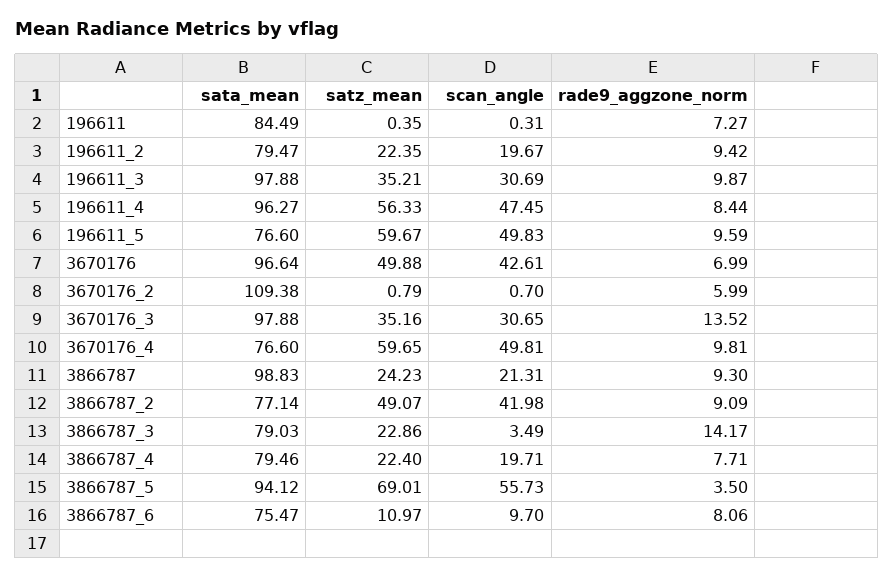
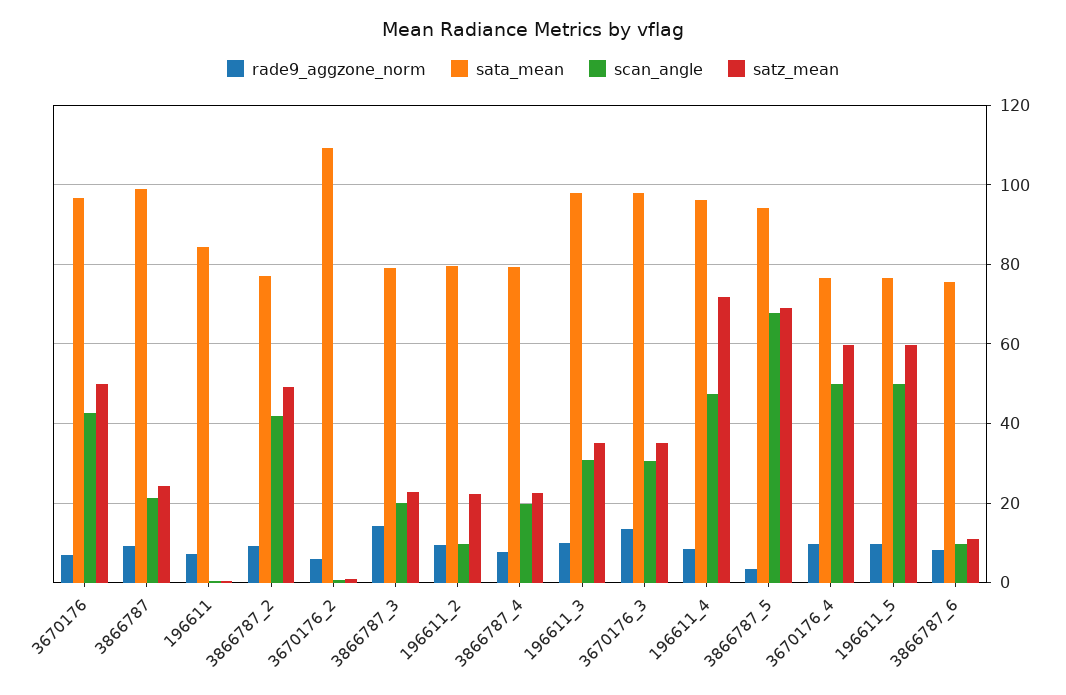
  {
    "sata_mean": {
      "196611": 84.49,
      "196611_2": 79.47,
      "196611_3": 97.88,
      "196611_4": 96.27,
      "196611_5": 76.6,
      "3670176": 96.64,
      "3670176_2": 109.38,
      "3670176_3": 97.88,
      "3670176_4": 76.6,
      "3866787": 98.83,
      "3866787_2": 77.14,
      "3866787_3": 79.03,
      "3866787_4": 79.46,
      "3866787_5": 94.12,
      "3866787_6": 75.47
    },
    "satz_mean": {
      "196611": 0.35,
      "196611_2": 22.35,
      "196611_3": 35.21,
-     "196611_4": 56.33,
+     "196611_4": 72,
      "196611_5": 59.67,
      "3670176": 49.88,
      "3670176_2": 0.79,
      "3670176_3": 35.16,
      "3670176_4": 59.65,
      "3866787": 24.23,
      "3866787_2": 49.07,
      "3866787_3": 22.86,
      "3866787_4": 22.4,
      "3866787_5": 69.01,
      "3866787_6": 10.97
    },
    "scan_angle": {
      "196611": 0.31,
-     "196611_2": 19.67,
+     "196611_2": 10,
      "196611_3": 30.69,
      "196611_4": 47.45,
      "196611_5": 49.83,
      "3670176": 42.61,
      "3670176_2": 0.7,
      "3670176_3": 30.65,
      "3670176_4": 49.81,
      "3866787": 21.31,
      "3866787_2": 41.98,
-     "3866787_3": 3.49,
+     "3866787_3": 20,
      "3866787_4": 19.71,
-     "3866787_5": 55.73,
+     "3866787_5": 68,
      "3866787_6": 9.7
    },
    "rade9_aggzone_norm": {
      "196611": 7.27,
      "196611_2": 9.42,
      "196611_3": 9.87,
      "196611_4": 8.44,
      "196611_5": 9.59,
      "3670176": 6.99,
      "3670176_2": 5.99,
      "3670176_3": 13.52,
      "3670176_4": 9.81,
      "3866787": 9.3,
      "3866787_2": 9.09,
      "3866787_3": 14.17,
      "3866787_4": 7.71,
      "3866787_5": 3.5,
      "3866787_6": 8.06
    }
  }

